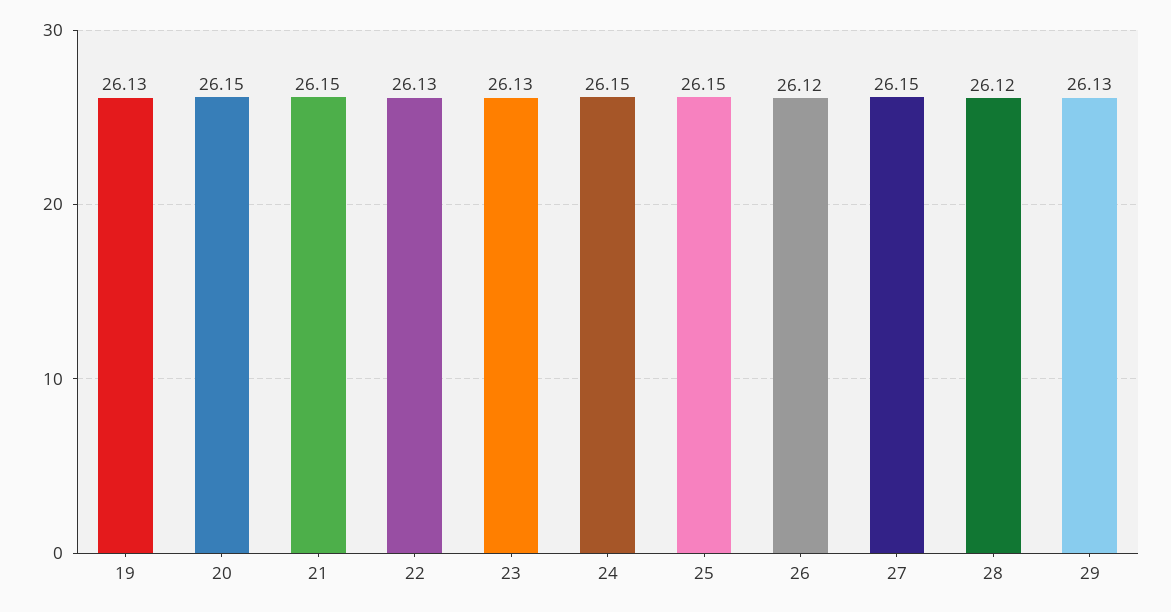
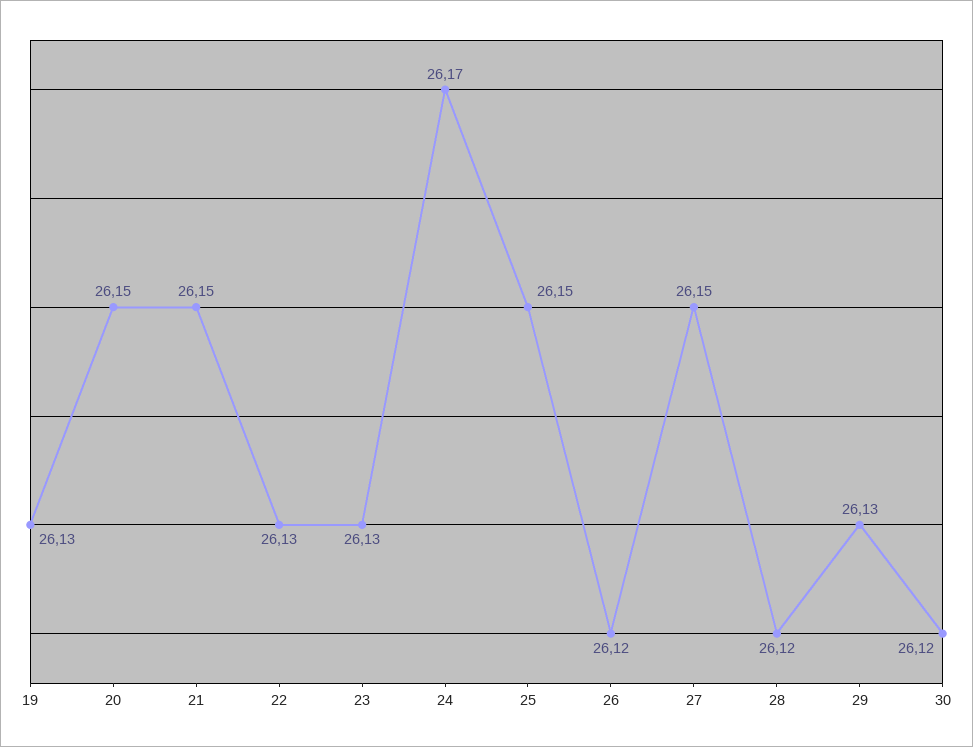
  {
    "19": 26.13,
    "20": 26.15,
    "21": 26.15,
    "22": 26.13,
    "23": 26.13,
-   "24": 26.15,
+   "24": 26.17,
    "25": 26.15,
    "26": 26.12,
    "27": 26.15,
    "28": 26.12,
-   "29": 26.13
+   "29": 26.13,
+   "30": 26.12
  }

